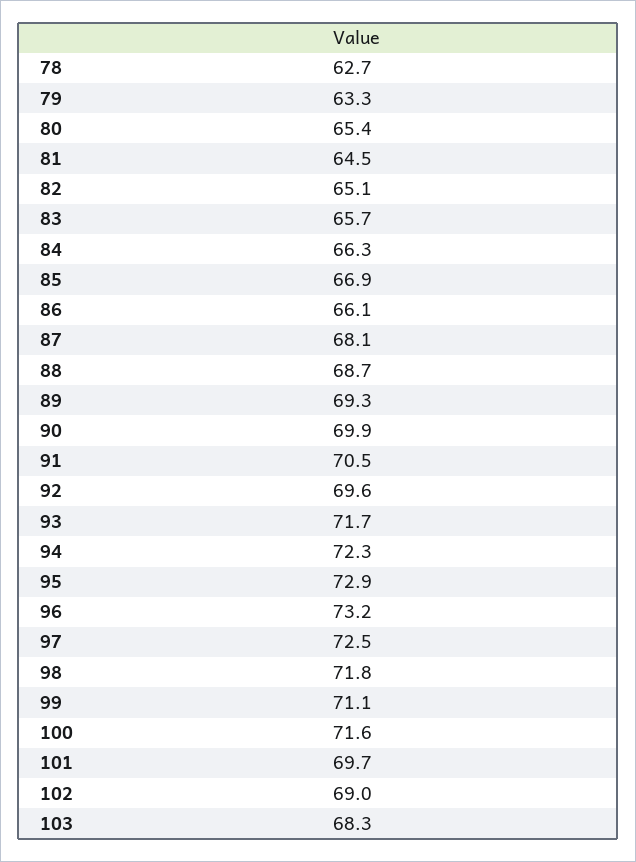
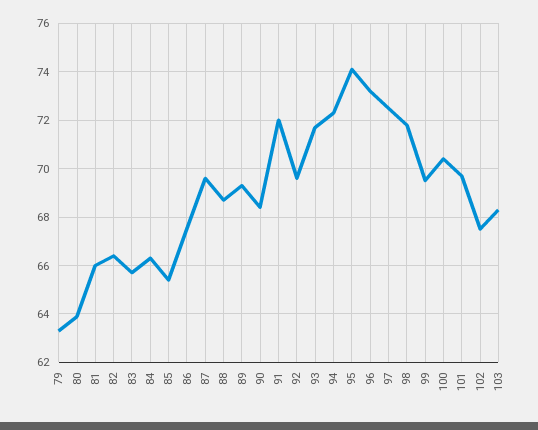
  {
-   "78": 62.7,
    "79": 63.3,
-   "80": 65.4,
+   "80": 64,
-   "81": 64.5,
+   "81": 66,
-   "82": 65.1,
+   "82": 66.5,
    "83": 65.7,
    "84": 66.3,
-   "85": 66.9,
+   "85": 65.5,
-   "86": 66.1,
+   "86": 67.5,
-   "87": 68.1,
+   "87": 69.5,
    "88": 68.7,
    "89": 69.3,
-   "90": 69.9,
+   "90": 68.5,
-   "91": 70.5,
+   "91": 72,
    "92": 69.6,
    "93": 71.7,
    "94": 72.3,
-   "95": 72.9,
+   "95": 74,
    "96": 73.2,
    "97": 72.5,
    "98": 71.8,
-   "99": 71.1,
+   "99": 69.5,
-   "100": 71.6,
+   "100": 70.5,
    "101": 69.7,
-   "102": 69,
+   "102": 67.5,
    "103": 68.3
  }

